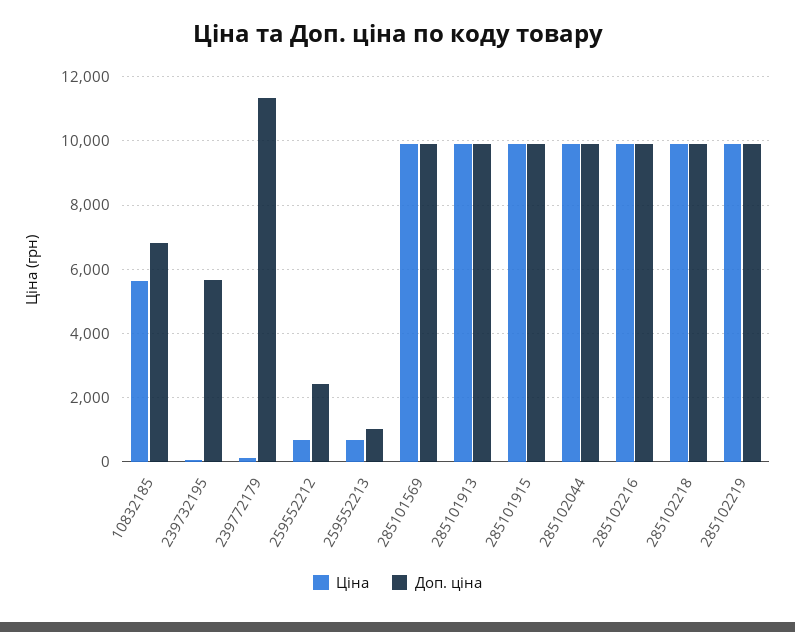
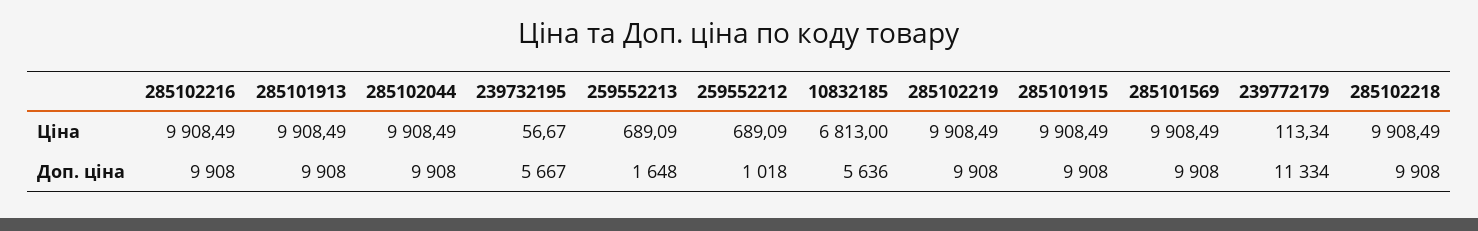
  {
    "Ціна": {
-     "10832185": 5600,
+     "10832185": 6813,
      "239732195": 56.67,
      "239772179": 113.34,
      "259552212": 689.09,
      "259552213": 689.09,
      "285101569": 9908.49,
      "285101913": 9908.49,
      "285101915": 9908.49,
      "285102044": 9908.49,
      "285102216": 9908.49,
      "285102218": 9908.49,
      "285102219": 9908.49
    },
    "Доп. ціна": {
-     "10832185": 6800,
+     "10832185": 5636,
      "239732195": 5667,
      "239772179": 11334,
-     "259552212": 2400,
+     "259552212": 1018,
-     "259552213": 1000,
+     "259552213": 1648,
      "285101569": 9908,
      "285101913": 9908,
      "285101915": 9908,
      "285102044": 9908,
      "285102216": 9908,
      "285102218": 9908,
      "285102219": 9908
    }
  }

